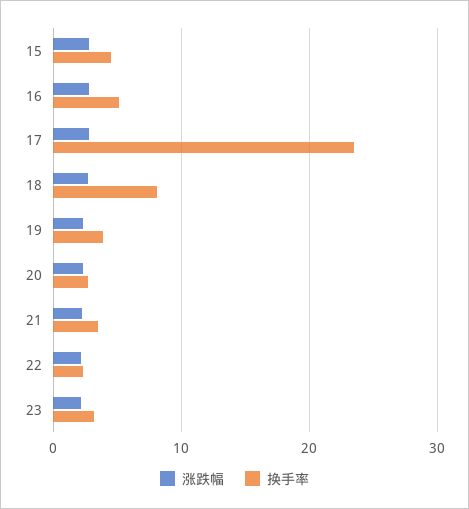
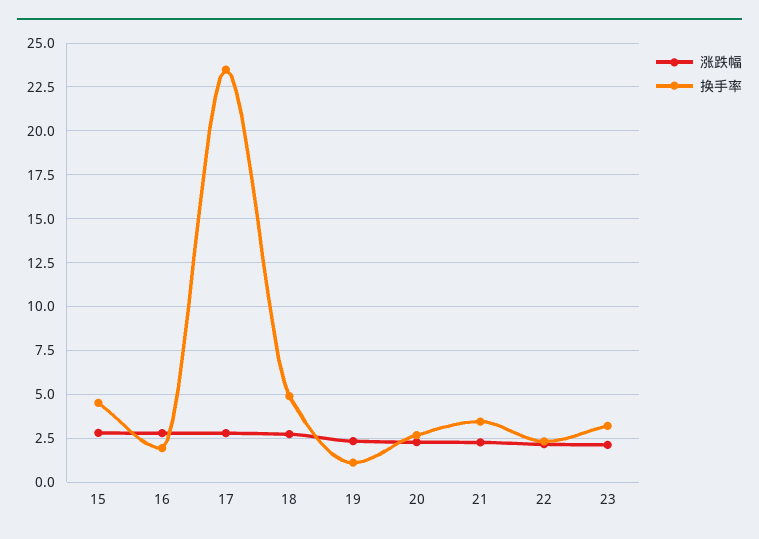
  {
    "涨跌幅": {
      "15": 3,
      "16": 3,
      "17": 3,
      "18": 2.5,
      "19": 2.5,
      "20": 2.5,
      "21": 2.5,
      "22": 2,
      "23": 2
    },
    "换手率": {
      "15": 4.5,
-     "16": 5,
+     "16": 2,
      "17": 23.5,
-     "18": 8,
+     "18": 5,
-     "19": 4,
+     "19": 1,
      "20": 2.5,
      "21": 3.5,
      "22": 2.5,
      "23": 3
    }
  }

